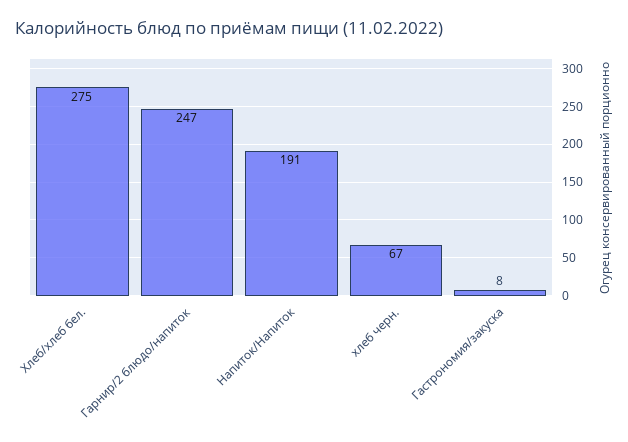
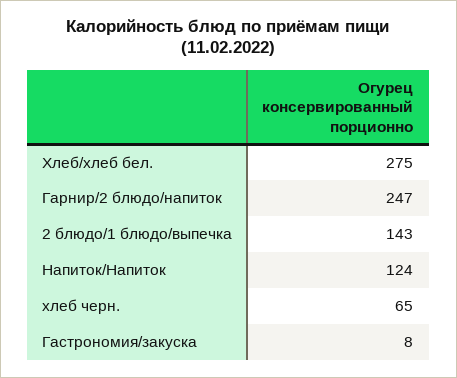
  {
    "Хлеб/хлеб бел.": 275,
    "Гарнир/2 блюдо/напиток": 247,
-   "Напиток/Напиток": 191,
+   "Напиток/Напиток": 124,
-   "хлеб черн.": 67,
+   "хлеб черн.": 65,
-   "Гастрономия/закуска": 8
+   "Гастрономия/закуска": 8,
+   "2 блюдо/1 блюдо/выпечка": 143
  }

